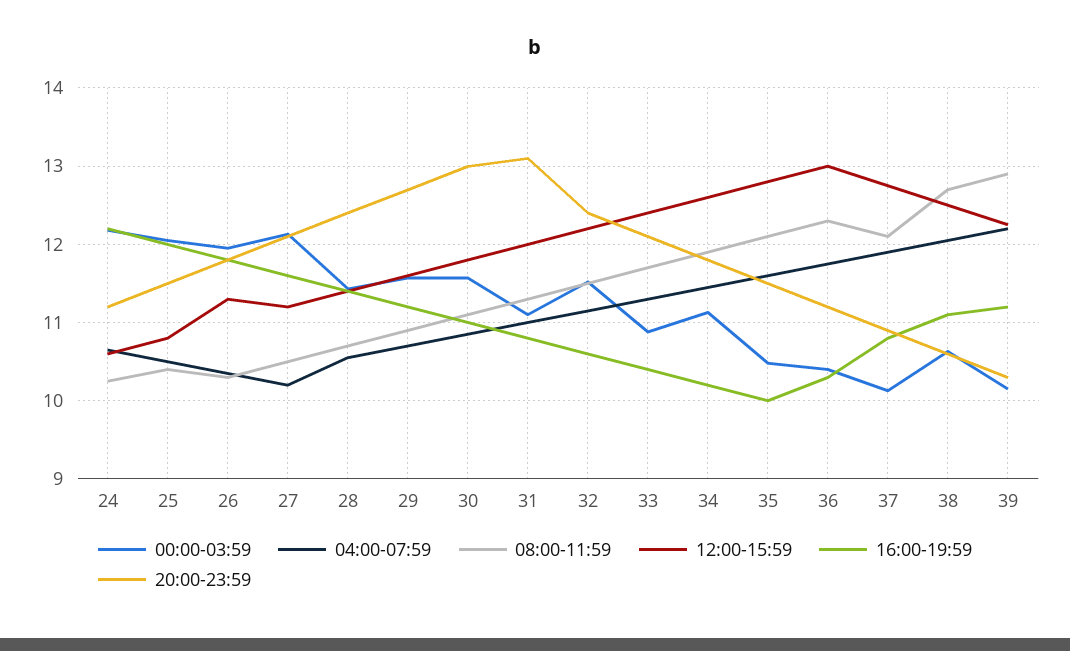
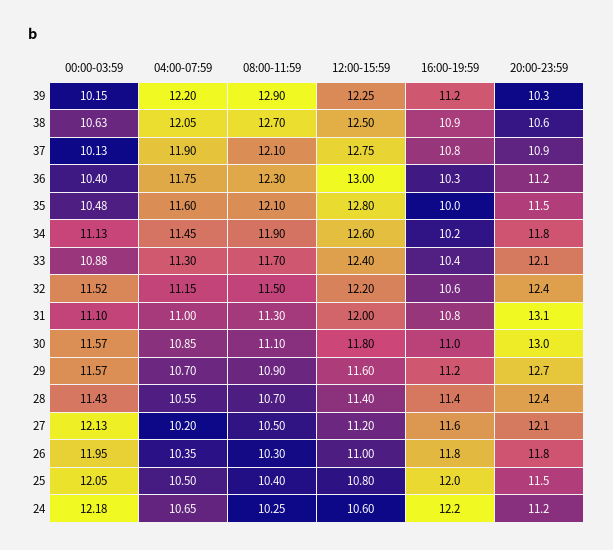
  {
    "00:00-03:59": {
      "24": 12.18,
      "25": 12.05,
      "26": 11.95,
      "27": 12.13,
      "28": 11.43,
      "29": 11.57,
      "30": 11.57,
      "31": 11.1,
      "32": 11.52,
      "33": 10.88,
      "34": 11.13,
      "35": 10.48,
      "36": 10.4,
      "37": 10.13,
      "38": 10.63,
      "39": 10.15
    },
    "04:00-07:59": {
      "24": 10.65,
      "25": 10.5,
      "26": 10.35,
      "27": 10.2,
      "28": 10.55,
      "29": 10.7,
      "30": 10.85,
      "31": 11,
      "32": 11.15,
      "33": 11.3,
      "34": 11.45,
      "35": 11.6,
      "36": 11.75,
      "37": 11.9,
      "38": 12.05,
      "39": 12.2
    },
    "08:00-11:59": {
      "24": 10.25,
      "25": 10.4,
      "26": 10.3,
      "27": 10.5,
      "28": 10.7,
      "29": 10.9,
      "30": 11.1,
      "31": 11.3,
      "32": 11.5,
      "33": 11.7,
      "34": 11.9,
      "35": 12.1,
      "36": 12.3,
      "37": 12.1,
      "38": 12.7,
      "39": 12.9
    },
    "12:00-15:59": {
      "24": 10.6,
      "25": 10.8,
-     "26": 11.3,
+     "26": 11,
      "27": 11.2,
      "28": 11.4,
      "29": 11.6,
      "30": 11.8,
      "31": 12,
      "32": 12.2,
      "33": 12.4,
      "34": 12.6,
      "35": 12.8,
      "36": 13,
      "37": 12.75,
      "38": 12.5,
      "39": 12.25
    },
    "16:00-19:59": {
      "24": 12.2,
      "25": 12,
      "26": 11.8,
      "27": 11.6,
      "28": 11.4,
      "29": 11.2,
      "30": 11,
      "31": 10.8,
      "32": 10.6,
      "33": 10.4,
      "34": 10.2,
      "35": 10,
      "36": 10.3,
      "37": 10.8,
-     "38": 11.1,
+     "38": 10.9,
      "39": 11.2
    },
    "20:00-23:59": {
      "24": 11.2,
      "25": 11.5,
      "26": 11.8,
      "27": 12.1,
      "28": 12.4,
      "29": 12.7,
      "30": 13,
      "31": 13.1,
      "32": 12.4,
      "33": 12.1,
      "34": 11.8,
      "35": 11.5,
      "36": 11.2,
      "37": 10.9,
      "38": 10.6,
      "39": 10.3
    }
  }

